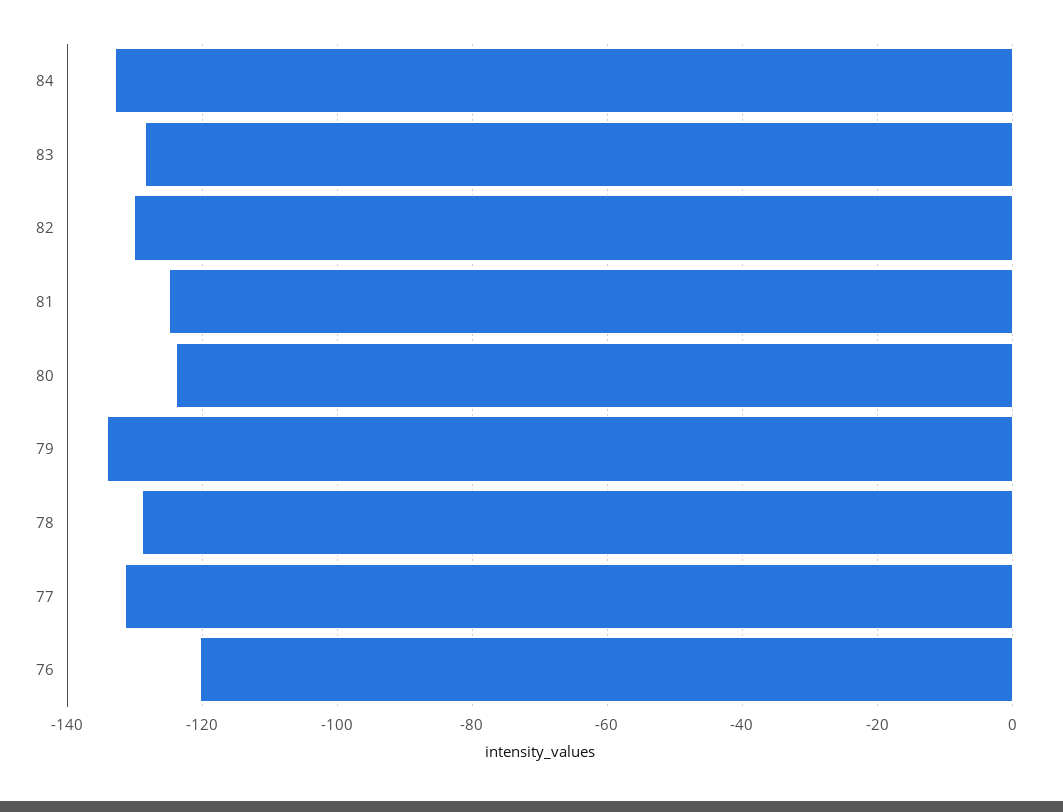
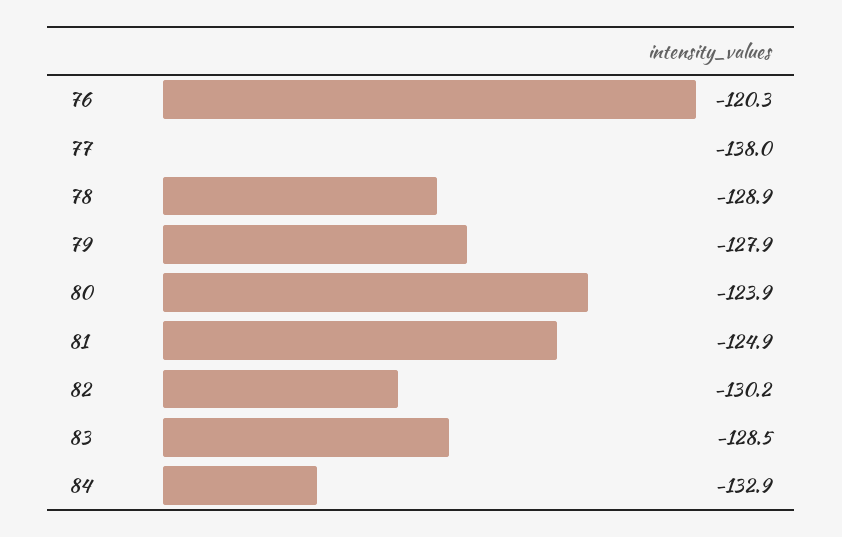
  {
    "84": -132.9,
    "83": -128.5,
    "82": -130.2,
    "81": -124.9,
    "80": -123.9,
-   "79": -134,
+   "79": -127.9,
    "78": -128.9,
-   "77": -132,
+   "77": -138,
    "76": -120.3
  }

